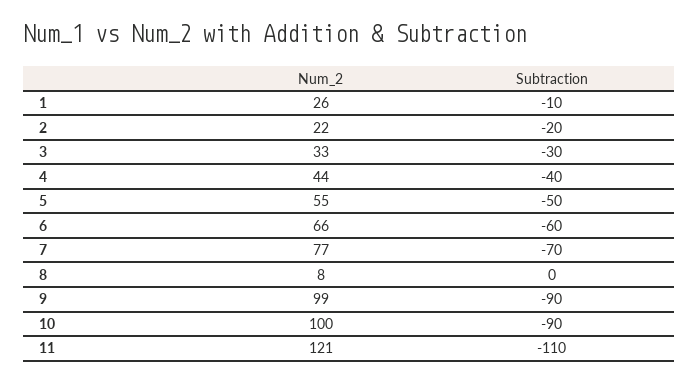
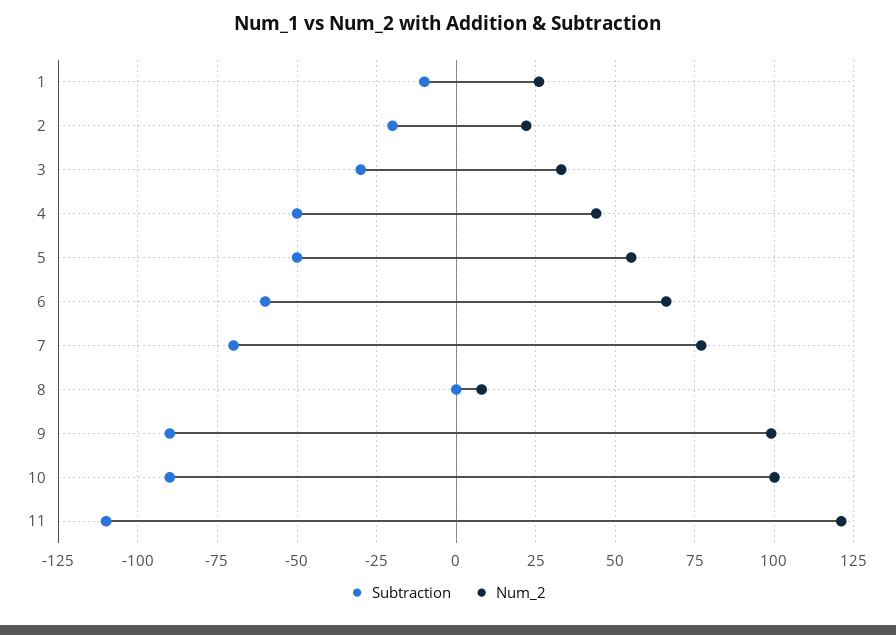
  {
    "Num_2": {
      "1": 26,
      "2": 22,
      "3": 33,
      "4": 44,
      "5": 55,
      "6": 66,
      "7": 77,
      "8": 8,
      "9": 99,
      "10": 100,
      "11": 121
    },
    "Subtraction": {
      "1": -10,
      "2": -20,
      "3": -30,
-     "4": -40,
+     "4": -50,
      "5": -50,
      "6": -60,
      "7": -70,
      "8": 0,
      "9": -90,
      "10": -90,
      "11": -110
    }
  }

